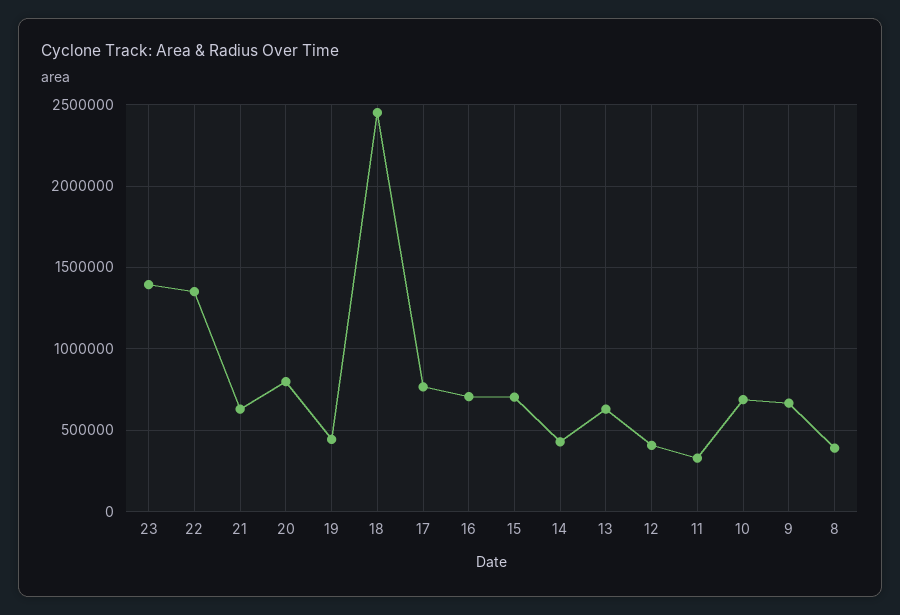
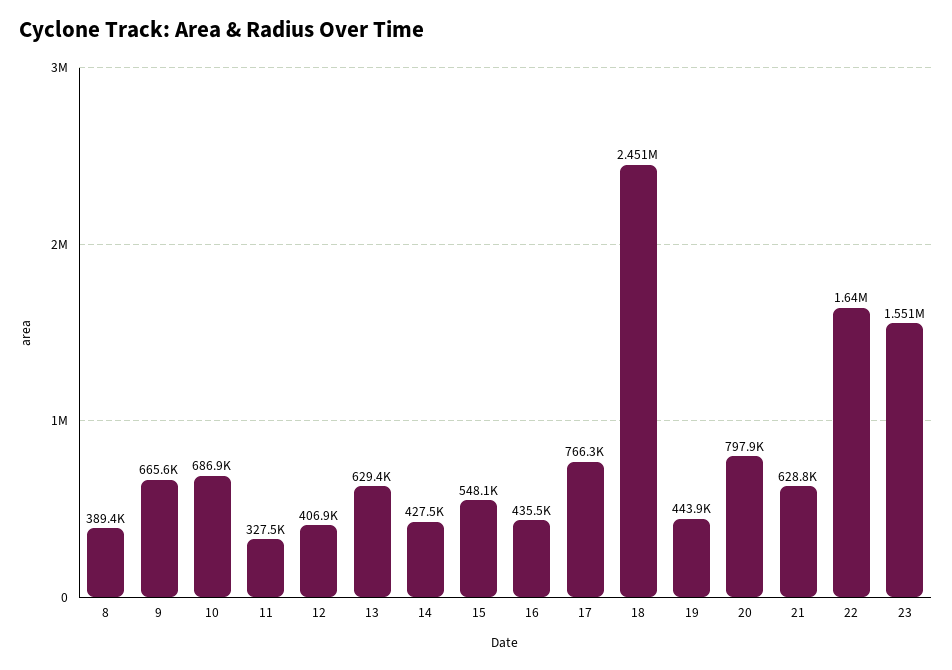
  {
-   "23": 1400000,
+   "23": 1551000,
-   "22": 1350000,
+   "22": 1640000,
    "21": 628800,
    "20": 797900,
    "19": 443900,
    "18": 2451000,
    "17": 766300,
-   "16": 700000,
+   "16": 435500,
-   "15": 700000,
+   "15": 548100,
    "14": 427500,
    "13": 629400,
    "12": 406900,
    "11": 327500,
    "10": 686900,
    "9": 665600,
    "8": 389400
  }

